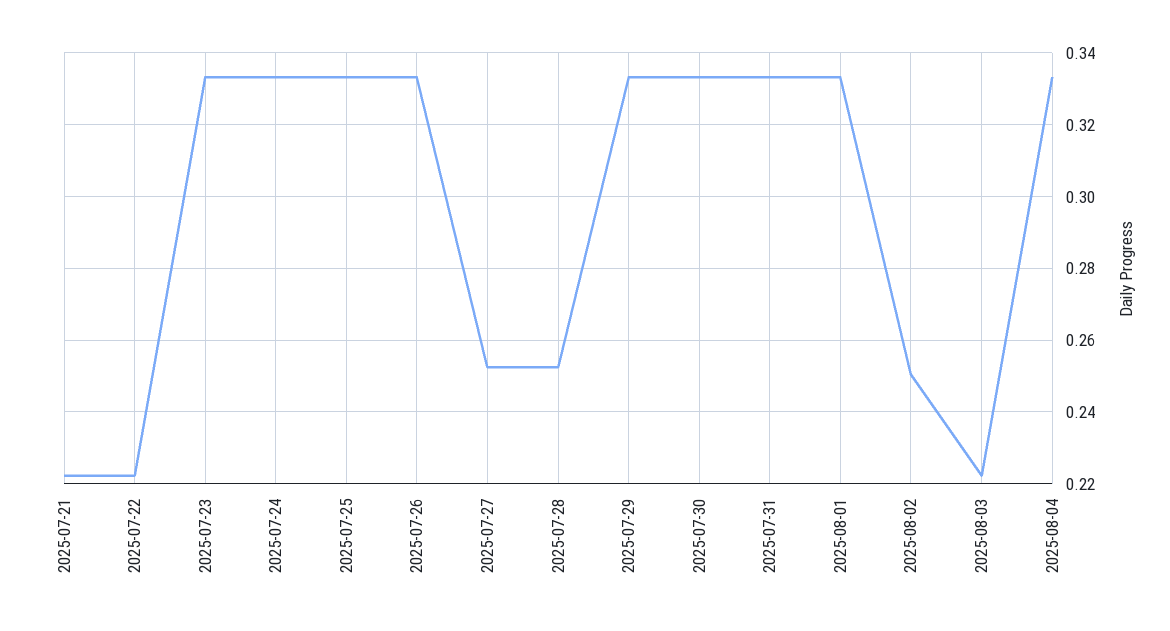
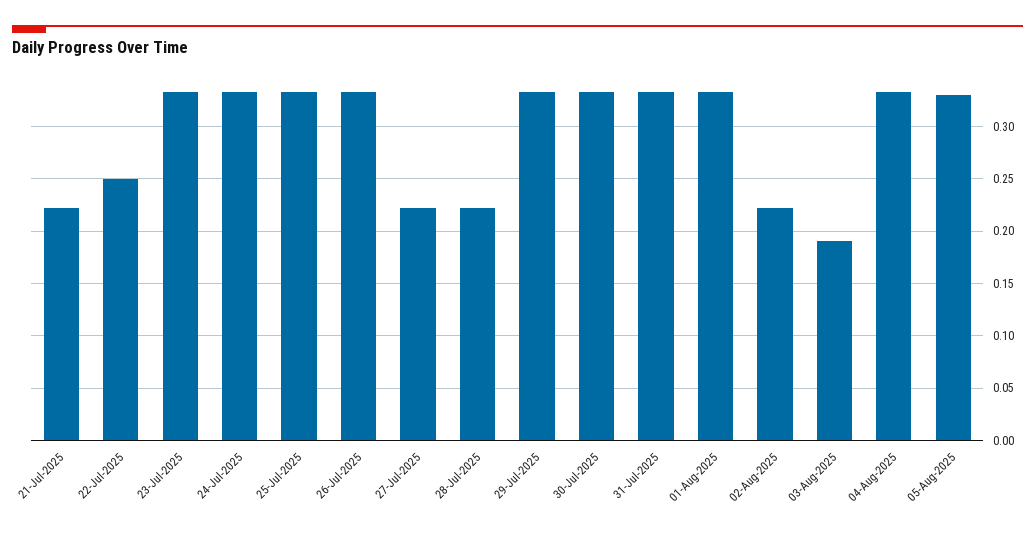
  {
    "2025-07-21": 0.222,
-   "2025-07-22": 0.222,
+   "2025-07-22": 0.25,
    "2025-07-23": 0.334,
    "2025-07-24": 0.334,
    "2025-07-25": 0.334,
    "2025-07-26": 0.334,
-   "2025-07-27": 0.252,
+   "2025-07-27": 0.22,
-   "2025-07-28": 0.252,
+   "2025-07-28": 0.22,
    "2025-07-29": 0.334,
    "2025-07-30": 0.334,
    "2025-07-31": 0.334,
    "2025-08-01": 0.334,
-   "2025-08-02": 0.25,
+   "2025-08-02": 0.22,
-   "2025-08-03": 0.222,
+   "2025-08-03": 0.19,
-   "2025-08-04": 0.334
+   "2025-08-04": 0.334,
+   "05-Aug-2025": 0.33
  }

